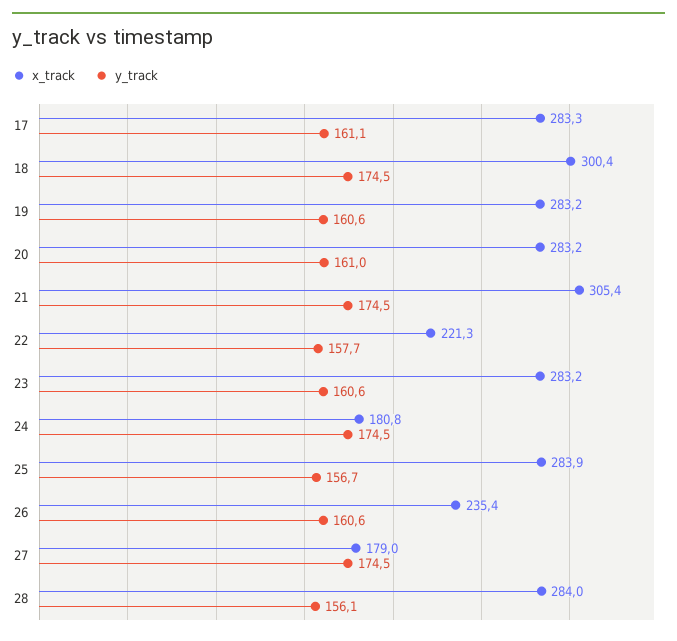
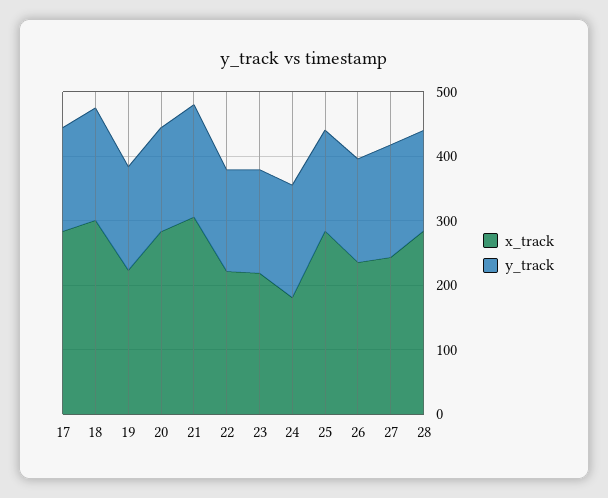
  {
    "x_track": {
      "17": 283.3,
      "18": 300.4,
-     "19": 283.2,
+     "19": 220,
      "20": 283.2,
      "21": 305.4,
      "22": 221.3,
-     "23": 283.2,
+     "23": 220,
      "24": 180.8,
      "25": 283.9,
      "26": 235.4,
-     "27": 179,
+     "27": 240,
      "28": 284
    },
    "y_track": {
      "17": 161.1,
      "18": 174.5,
      "19": 160.6,
      "20": 161,
      "21": 174.5,
      "22": 157.7,
      "23": 160.6,
      "24": 174.5,
      "25": 156.7,
      "26": 160.6,
      "27": 174.5,
      "28": 156.1
    }
  }

